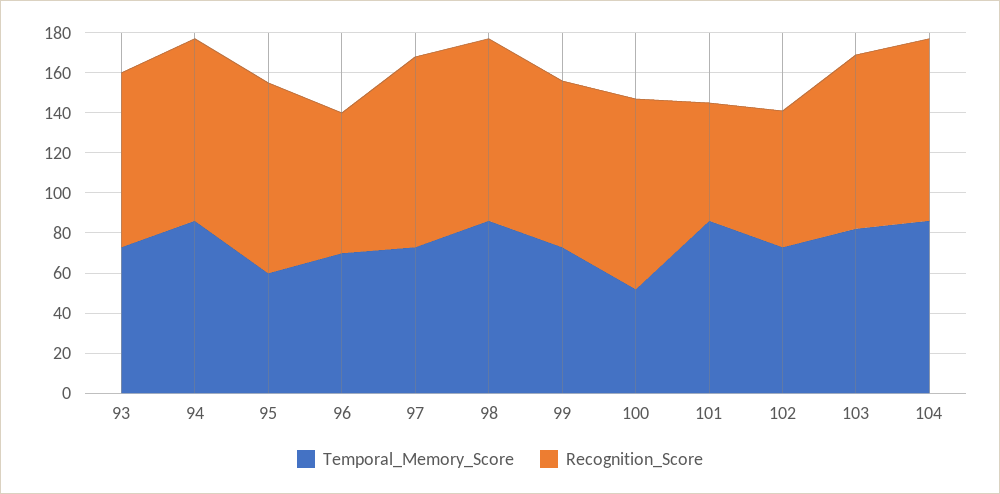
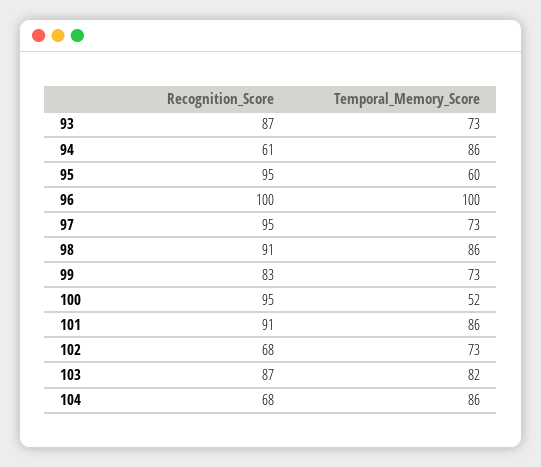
  {
    "Temporal_Memory_Score": {
      "93": 73,
      "94": 86,
      "95": 60,
-     "96": 70,
+     "96": 100,
      "97": 73,
      "98": 86,
      "99": 73,
      "100": 52,
      "101": 86,
      "102": 73,
      "103": 82,
      "104": 86
    },
    "Recognition_Score": {
      "93": 87,
-     "94": 90,
+     "94": 61,
      "95": 95,
-     "96": 70,
+     "96": 100,
      "97": 95,
      "98": 91,
      "99": 83,
      "100": 95,
-     "101": 60,
+     "101": 91,
      "102": 68,
      "103": 87,
-     "104": 90
+     "104": 68
    }
  }

